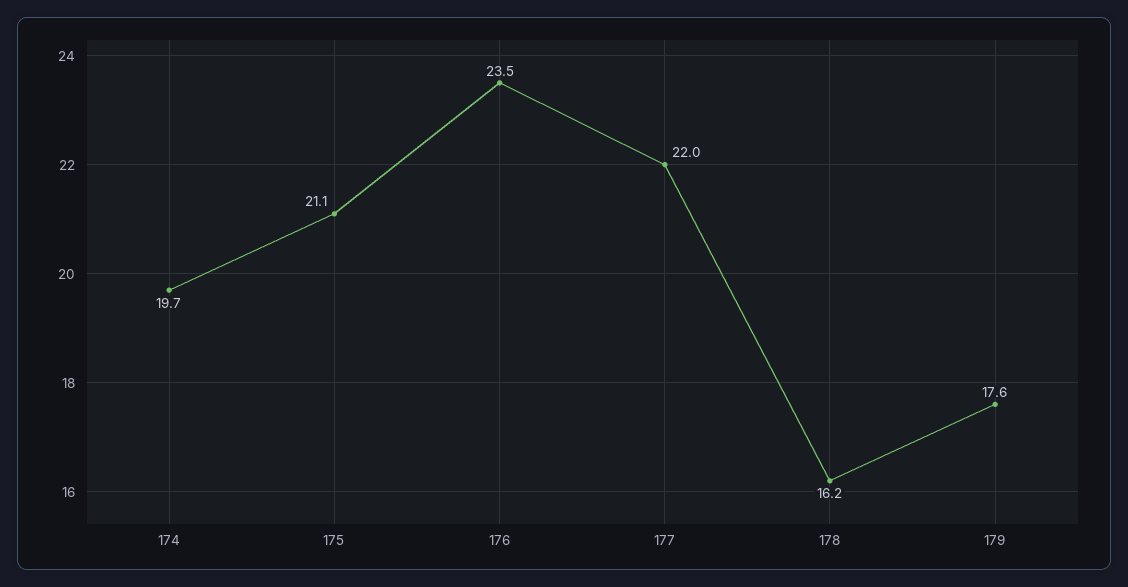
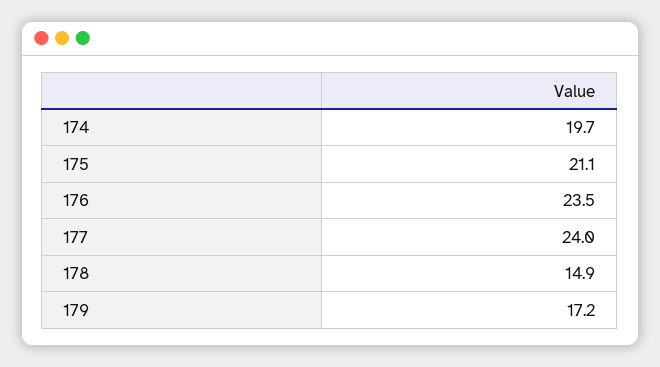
  {
    "174": 19.7,
    "175": 21.1,
    "176": 23.5,
-   "177": 22,
+   "177": 24,
-   "178": 16.2,
+   "178": 14.9,
-   "179": 17.6
+   "179": 17.2
  }

